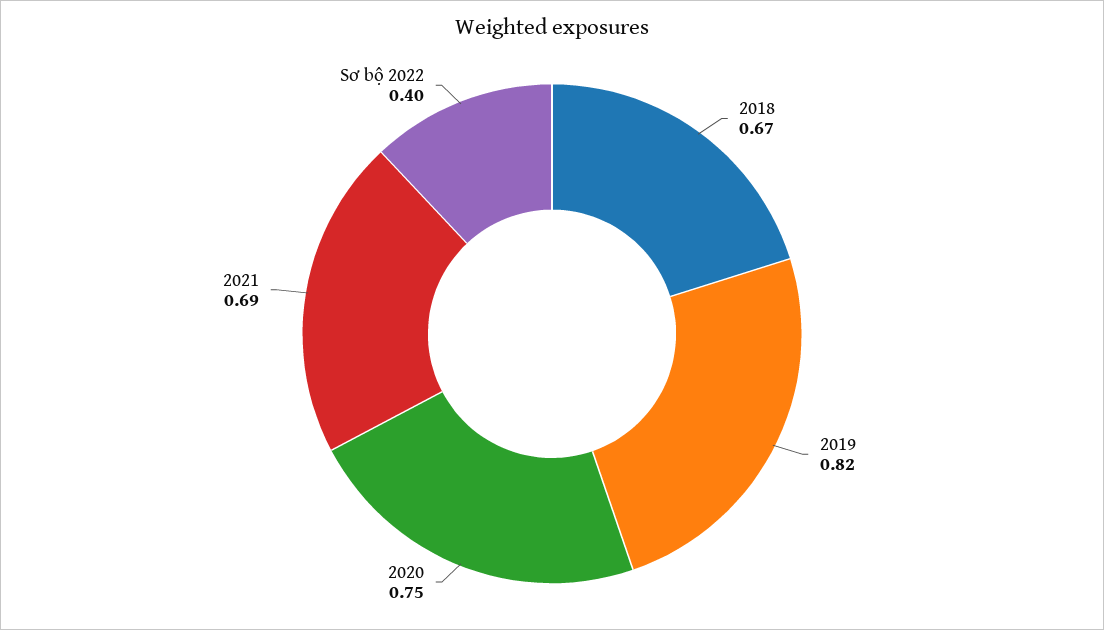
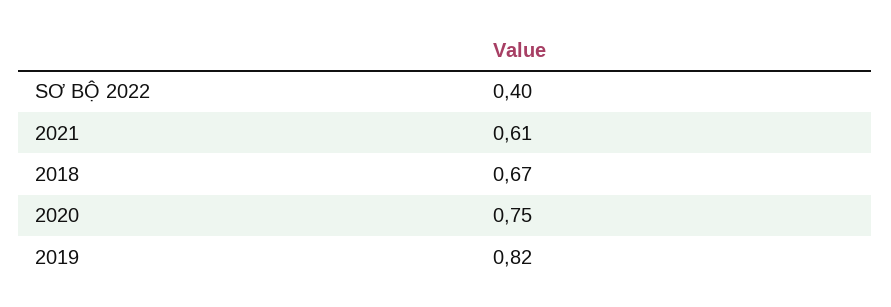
  {
    "2018": 0.67,
    "2019": 0.82,
    "2020": 0.75,
-   "2021": 0.69,
+   "2021": 0.61,
    "Sơ bộ 2022": 0.4
  }

